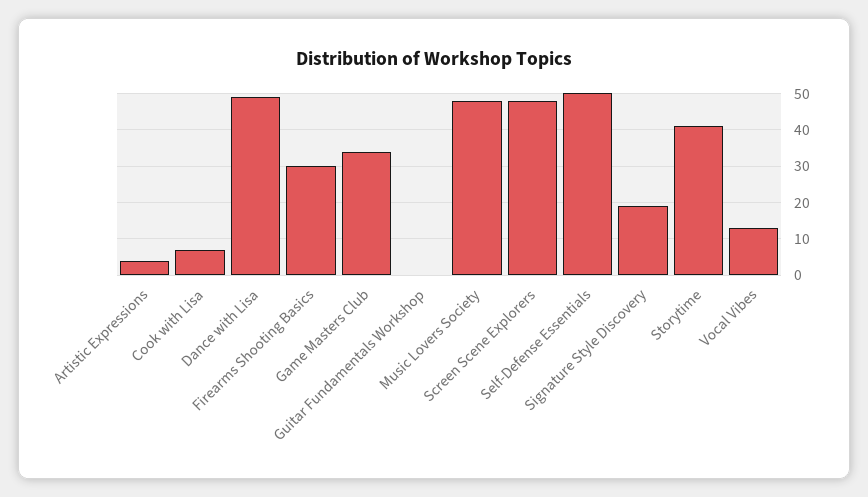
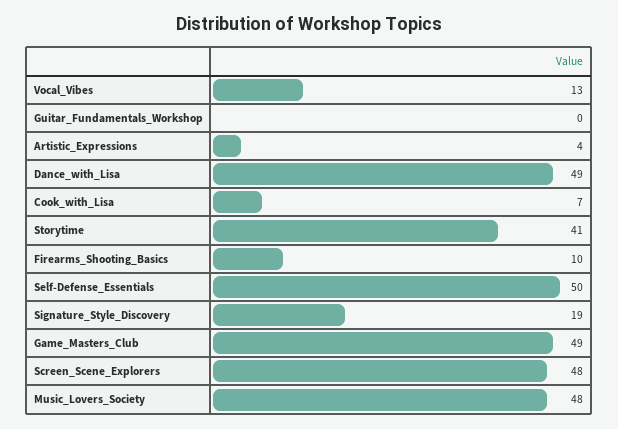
  {
    "Artistic Expressions": 4,
    "Cook with Lisa": 7,
    "Dance with Lisa": 49,
-   "Firearms Shooting Basics": 30,
+   "Firearms Shooting Basics": 10,
-   "Game Masters Club": 35,
+   "Game Masters Club": 49,
    "Guitar Fundamentals Workshop": 0,
    "Music Lovers Society": 48,
    "Screen Scene Explorers": 48,
    "Self-Defense Essentials": 50,
    "Signature Style Discovery": 19,
    "Storytime": 41,
    "Vocal Vibes": 13
  }

